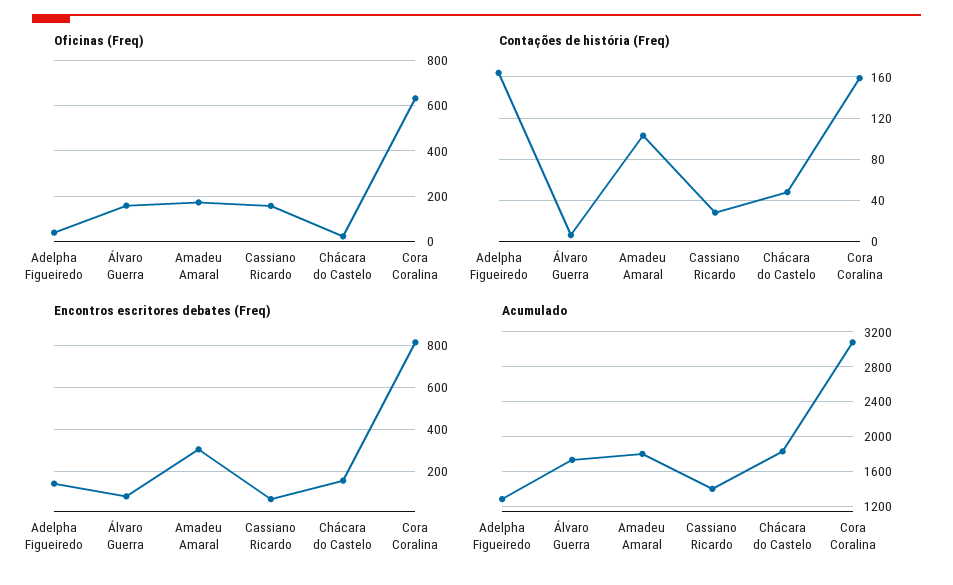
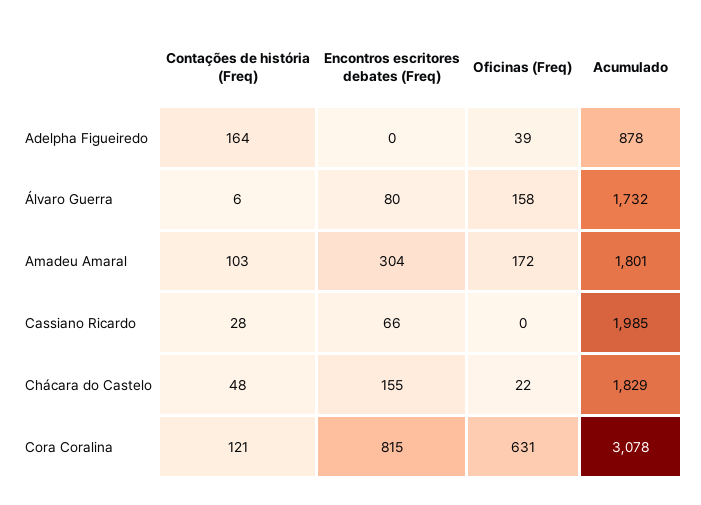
  {
    "Oficinas (Freq)": {
      "Adelpha Figueiredo": 39,
      "Álvaro Guerra": 158,
      "Amadeu Amaral": 172,
-     "Cassiano Ricardo": 150,
+     "Cassiano Ricardo": 0,
      "Chácara do Castelo": 22,
      "Cora Coralina": 631
    },
    "Contações de história (Freq)": {
      "Adelpha Figueiredo": 164,
      "Álvaro Guerra": 6,
      "Amadeu Amaral": 103,
      "Cassiano Ricardo": 28,
      "Chácara do Castelo": 48,
-     "Cora Coralina": 160
+     "Cora Coralina": 121
    },
    "Encontros escritores debates (Freq)": {
-     "Adelpha Figueiredo": 150,
+     "Adelpha Figueiredo": 0,
      "Álvaro Guerra": 80,
      "Amadeu Amaral": 304,
      "Cassiano Ricardo": 66,
      "Chácara do Castelo": 155,
      "Cora Coralina": 815
    },
    "Acumulado": {
-     "Adelpha Figueiredo": 1300,
+     "Adelpha Figueiredo": 878,
      "Álvaro Guerra": 1732,
      "Amadeu Amaral": 1801,
-     "Cassiano Ricardo": 1400,
+     "Cassiano Ricardo": 1985,
      "Chácara do Castelo": 1829,
      "Cora Coralina": 3078
    }
  }

